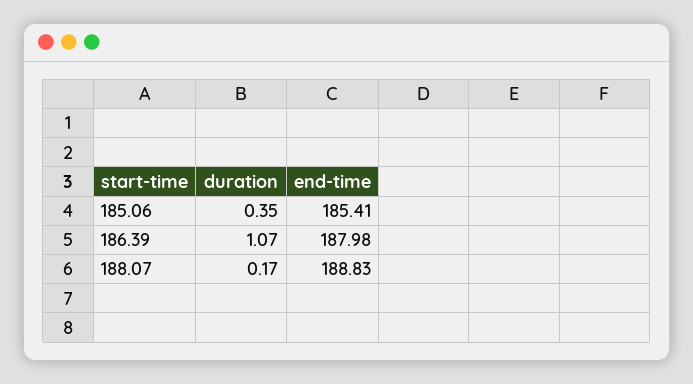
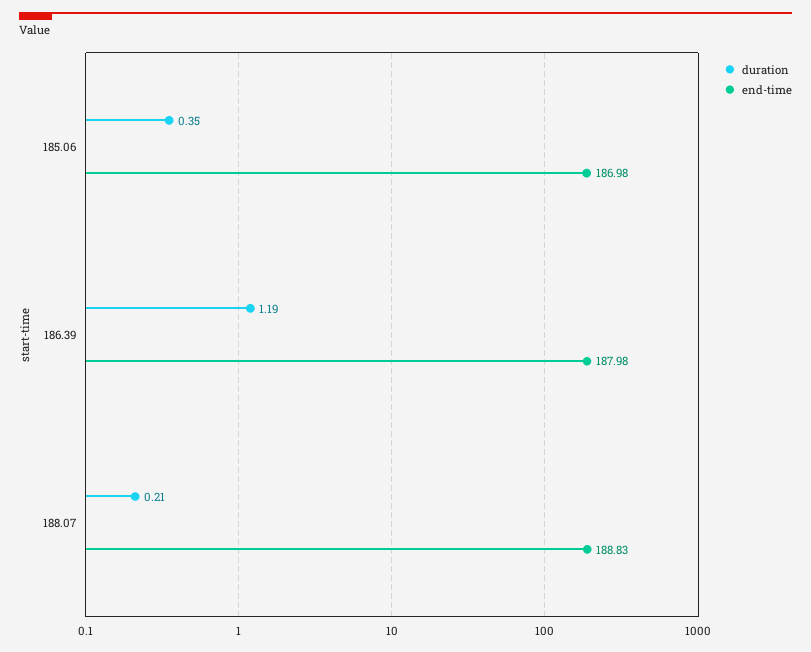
  {
    "duration": {
      "185.06": 0.35,
-     "186.39": 1.07,
+     "186.39": 1.19,
-     "188.07": 0.17
+     "188.07": 0.21
    },
    "end-time": {
-     "185.06": 185.41,
+     "185.06": 186.98,
      "186.39": 187.98,
      "188.07": 188.83
    }
  }

